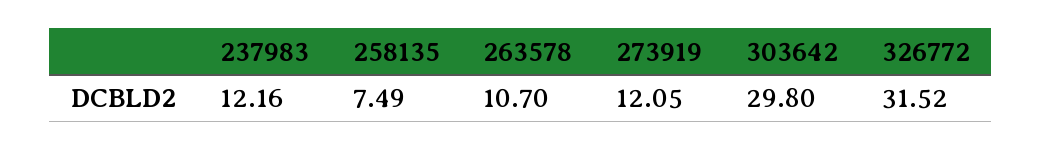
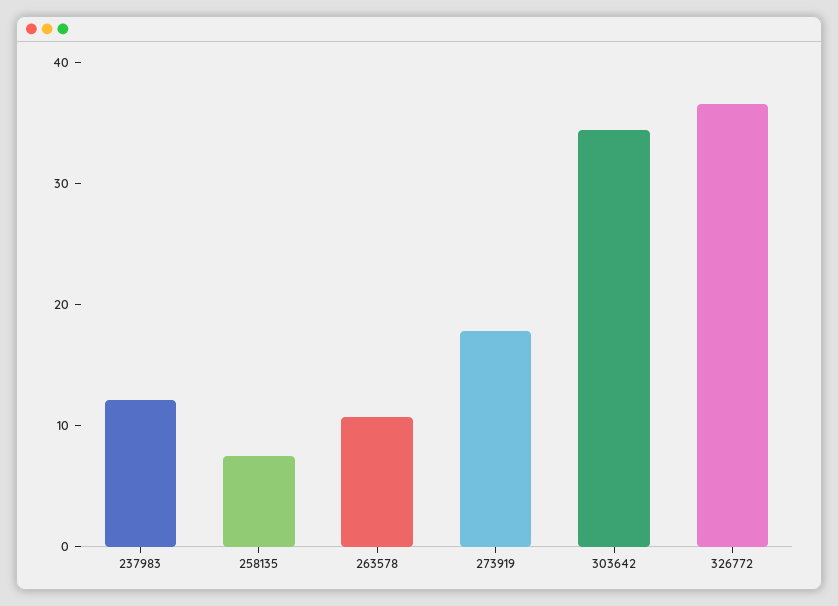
  {
    "237983": 12.16,
    "258135": 7.49,
    "263578": 10.7,
-   "273919": 12.05,
+   "273919": 18,
-   "303642": 29.8,
+   "303642": 34,
-   "326772": 31.52
+   "326772": 36
  }

